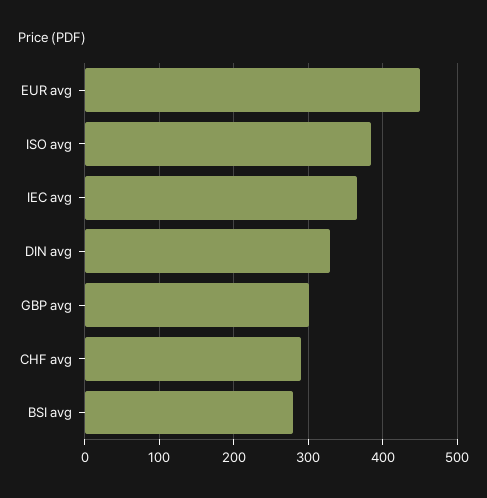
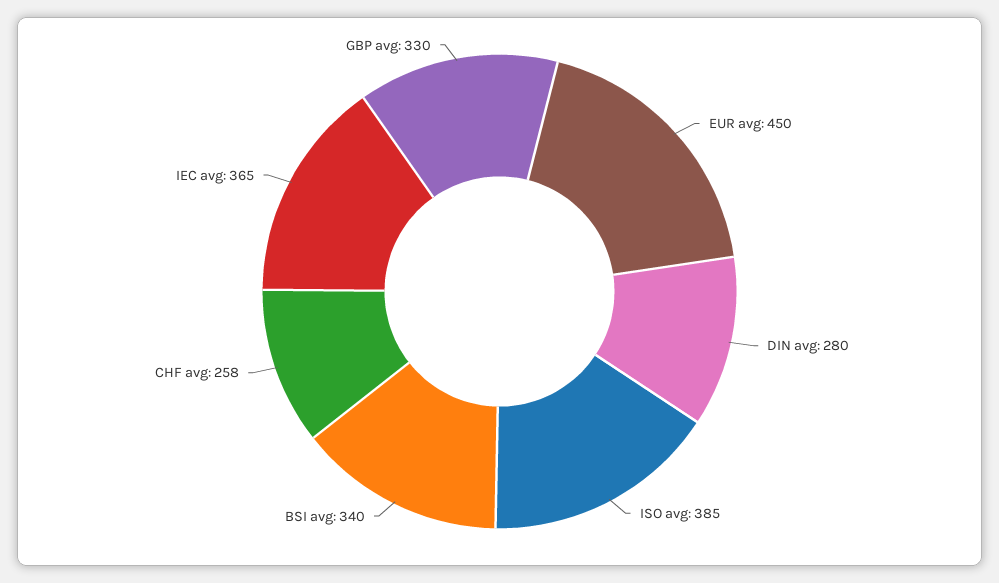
  {
    "EUR avg": 450,
    "ISO avg": 385,
    "IEC avg": 365,
-   "DIN avg": 330,
+   "DIN avg": 280,
-   "GBP avg": 300,
+   "GBP avg": 330,
-   "CHF avg": 290,
+   "CHF avg": 258,
-   "BSI avg": 280
+   "BSI avg": 340
  }

